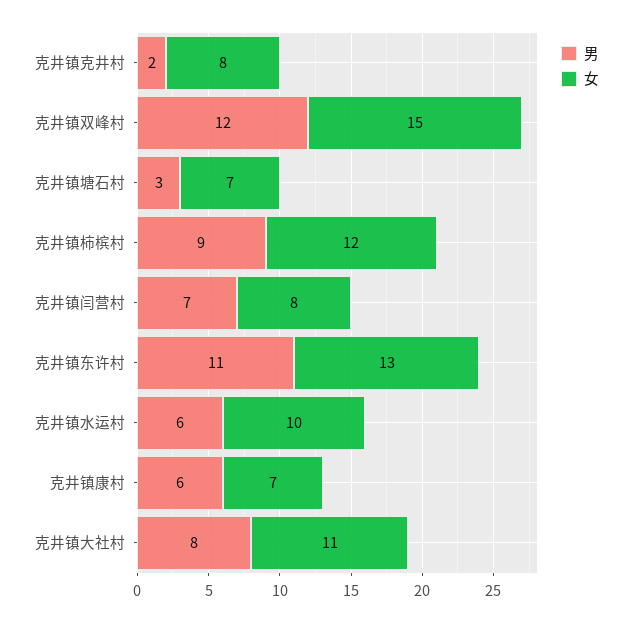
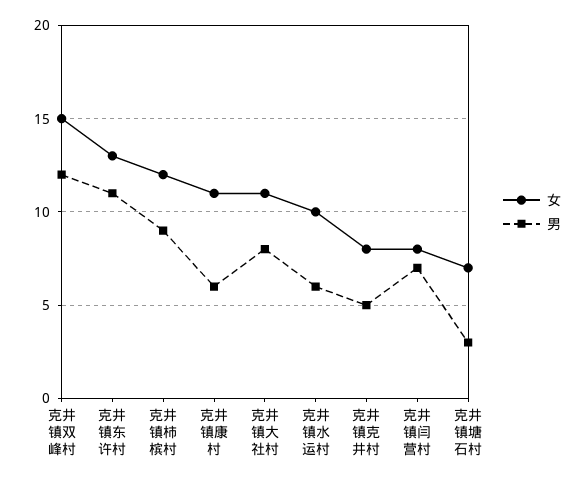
  {
    "男": {
-     "克井镇克井村": 2,
+     "克井镇克井村": 5,
      "克井镇双峰村": 12,
      "克井镇塘石村": 3,
      "克井镇柿槟村": 9,
      "克井镇闫营村": 7,
      "克井镇东许村": 11,
      "克井镇水运村": 6,
      "克井镇康村": 6,
      "克井镇大社村": 8
    },
    "女": {
      "克井镇克井村": 8,
      "克井镇双峰村": 15,
      "克井镇塘石村": 7,
      "克井镇柿槟村": 12,
      "克井镇闫营村": 8,
      "克井镇东许村": 13,
      "克井镇水运村": 10,
-     "克井镇康村": 7,
+     "克井镇康村": 11,
      "克井镇大社村": 11
    }
  }

